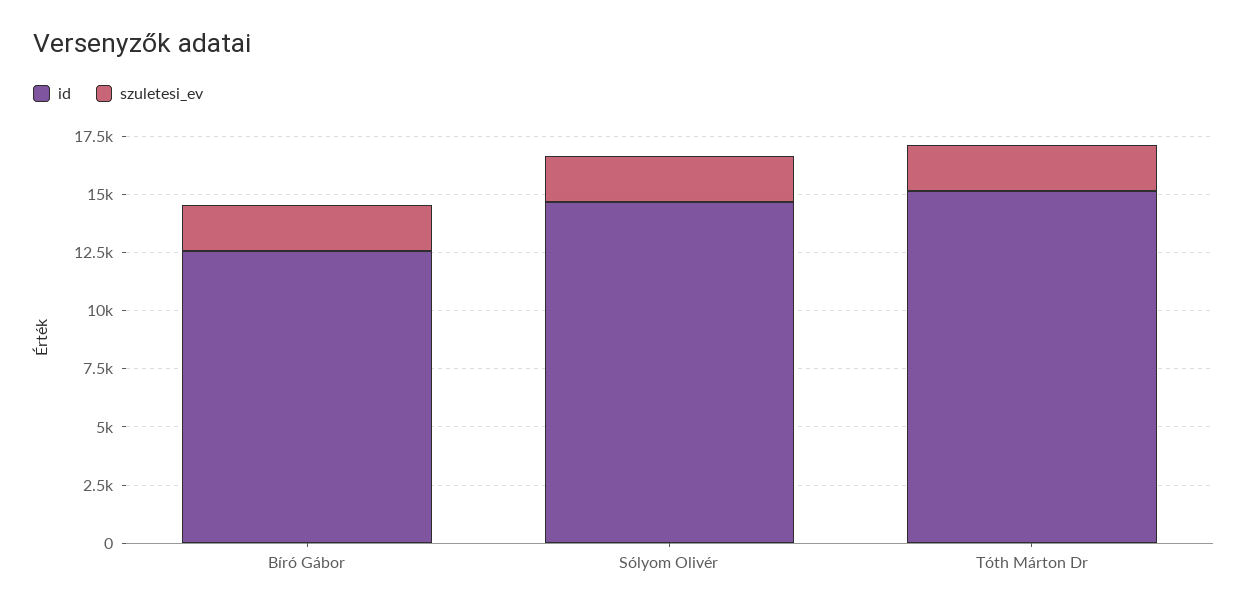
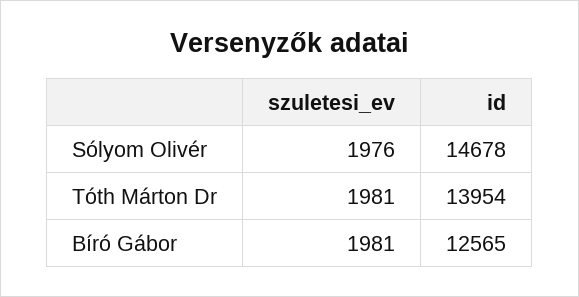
  {
    "id": {
      "Bíró Gábor": 12565,
      "Sólyom Olivér": 14678,
-     "Tóth Márton Dr": 15000
+     "Tóth Márton Dr": 13954
    },
    "szuletesi_ev": {
      "Bíró Gábor": 1981,
      "Sólyom Olivér": 1976,
      "Tóth Márton Dr": 1981
    }
  }

